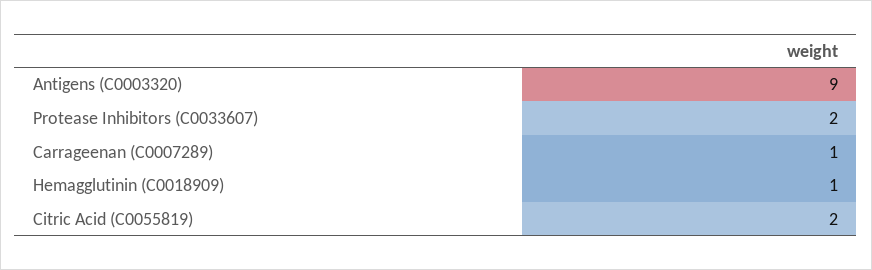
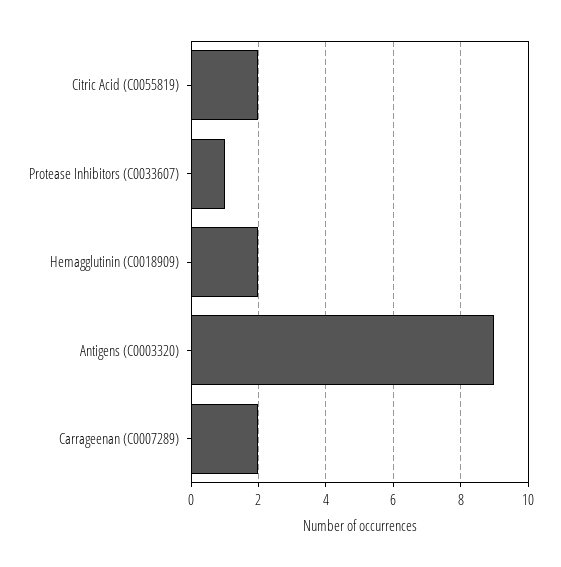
  {
    "Antigens (C0003320)": 9,
-   "Protease Inhibitors (C0033607)": 2,
+   "Protease Inhibitors (C0033607)": 1,
-   "Carrageenan (C0007289)": 1,
+   "Carrageenan (C0007289)": 2,
-   "Hemagglutinin (C0018909)": 1,
+   "Hemagglutinin (C0018909)": 2,
    "Citric Acid (C0055819)": 2
  }

